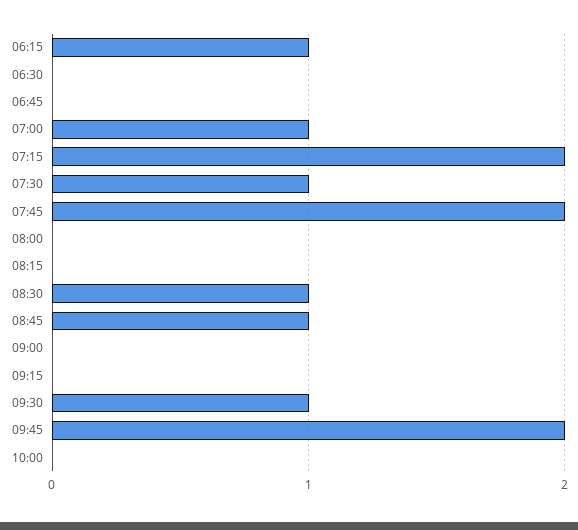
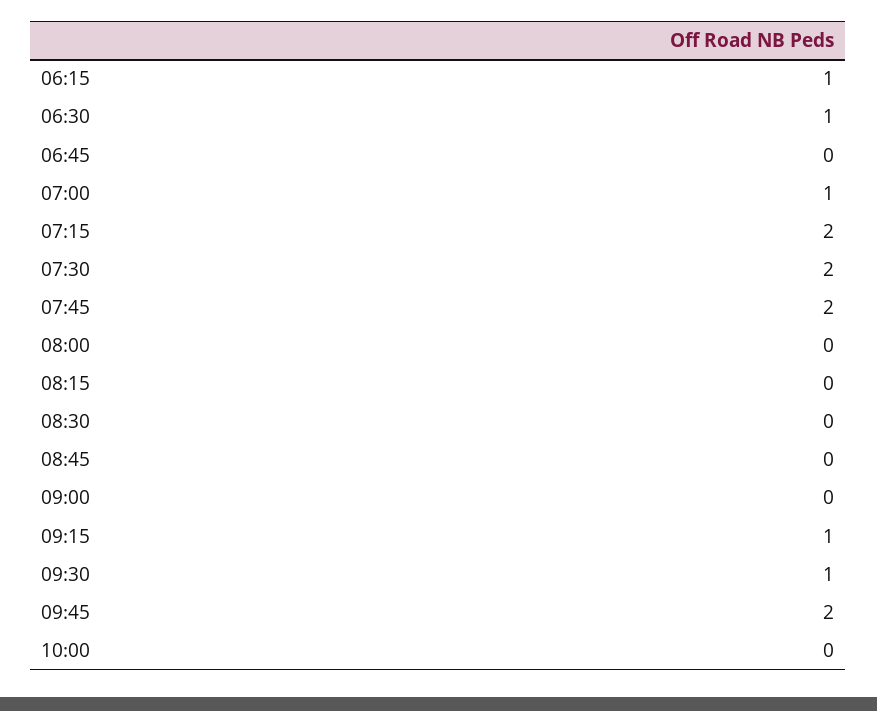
  {
    "06:15": 1,
-   "06:30": 0,
+   "06:30": 1,
    "06:45": 0,
    "07:00": 1,
    "07:15": 2,
-   "07:30": 1,
+   "07:30": 2,
    "07:45": 2,
    "08:00": 0,
    "08:15": 0,
-   "08:30": 1,
+   "08:30": 0,
-   "08:45": 1,
+   "08:45": 0,
    "09:00": 0,
-   "09:15": 0,
+   "09:15": 1,
    "09:30": 1,
    "09:45": 2,
    "10:00": 0
  }

